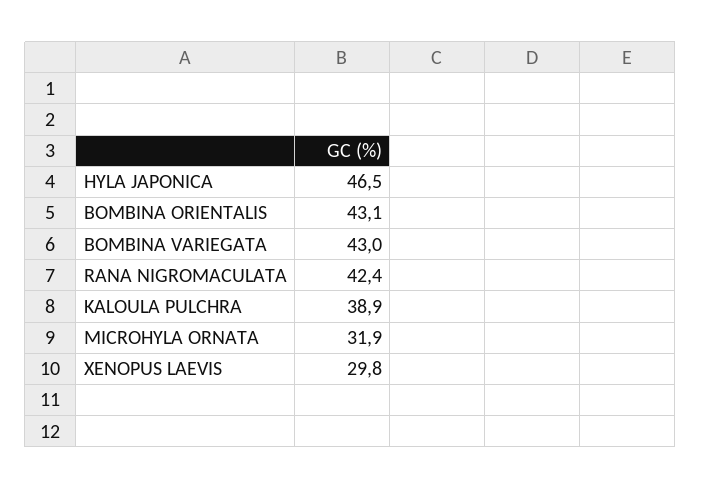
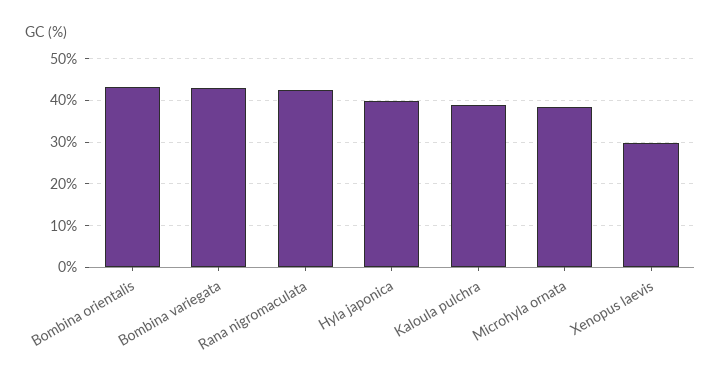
  {
-   "HYLA JAPONICA": 46.5,
+   "HYLA JAPONICA": 40,
    "BOMBINA ORIENTALIS": 43.1,
    "BOMBINA VARIEGATA": 43,
    "RANA NIGROMACULATA": 42.4,
    "KALOULA PULCHRA": 38.9,
-   "MICROHYLA ORNATA": 31.9,
+   "MICROHYLA ORNATA": 38,
    "XENOPUS LAEVIS": 29.8
  }

